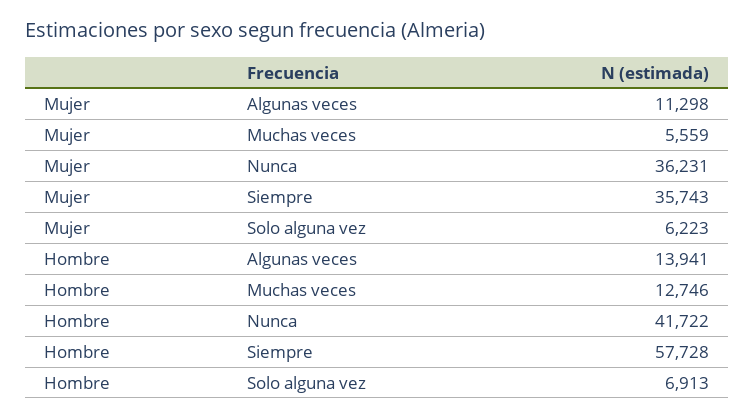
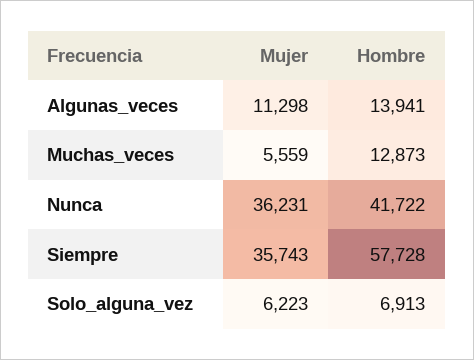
  {
    "Mujer": {
      "Algunas veces": 11298,
      "Muchas veces": 5559,
      "Nunca": 36231,
      "Siempre": 35743,
      "Solo alguna vez": 6223
    },
    "Hombre": {
      "Algunas veces": 13941,
-     "Muchas veces": 12746,
+     "Muchas veces": 12873,
      "Nunca": 41722,
      "Siempre": 57728,
      "Solo alguna vez": 6913
    }
  }

